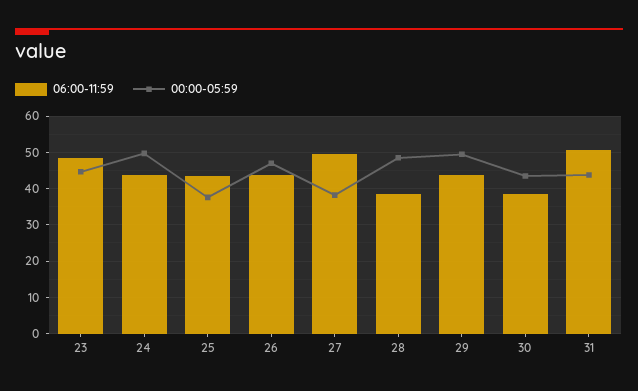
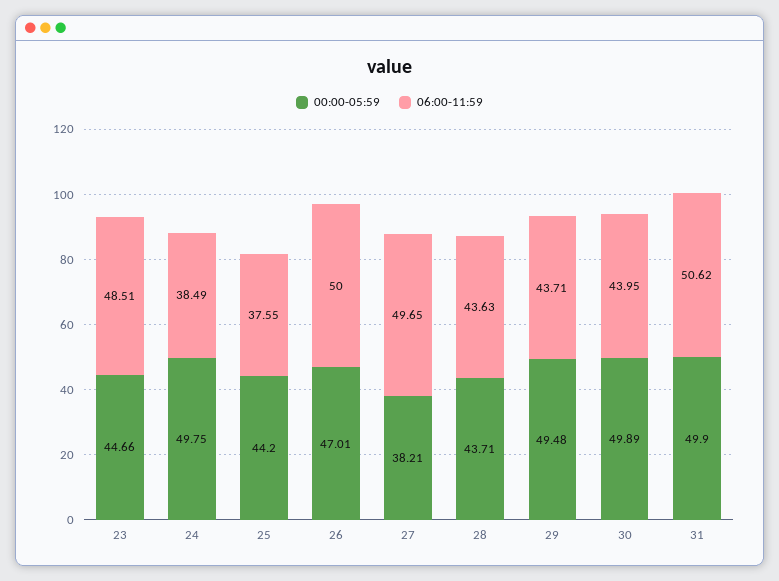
  {
    "06:00-11:59": {
      "23": 48.51,
-     "24": 44,
+     "24": 38.49,
-     "25": 44,
+     "25": 37.55,
-     "26": 44,
+     "26": 50,
      "27": 49.65,
-     "28": 38,
+     "28": 43.63,
      "29": 43.71,
-     "30": 38,
+     "30": 43.95,
      "31": 50.62
    },
    "00:00-05:59": {
      "23": 44.66,
      "24": 49.75,
-     "25": 38,
+     "25": 44.2,
      "26": 47.01,
      "27": 38.21,
-     "28": 48,
+     "28": 43.71,
      "29": 49.48,
-     "30": 44,
+     "30": 49.89,
-     "31": 44
+     "31": 49.9
    }
  }

